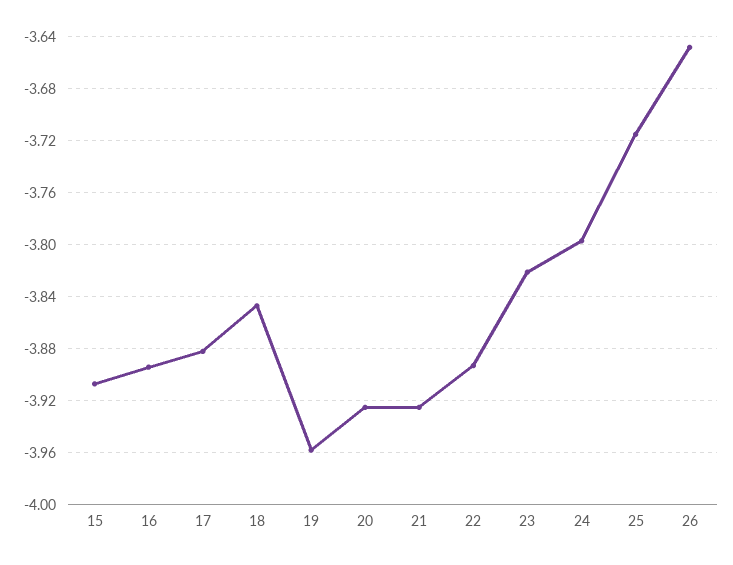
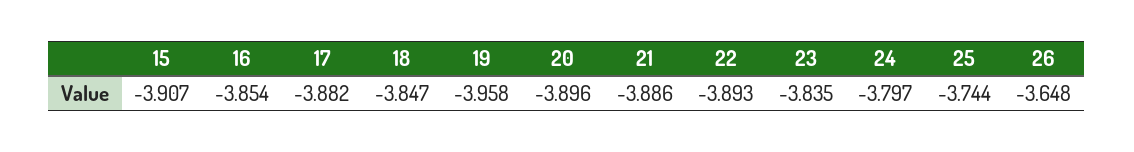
  {
    "15": -3.907,
-   "16": -3.895,
+   "16": -3.854,
    "17": -3.882,
    "18": -3.847,
    "19": -3.958,
-   "20": -3.925,
+   "20": -3.896,
-   "21": -3.925,
+   "21": -3.886,
    "22": -3.893,
-   "23": -3.82,
+   "23": -3.835,
    "24": -3.797,
-   "25": -3.715,
+   "25": -3.744,
    "26": -3.648
  }

